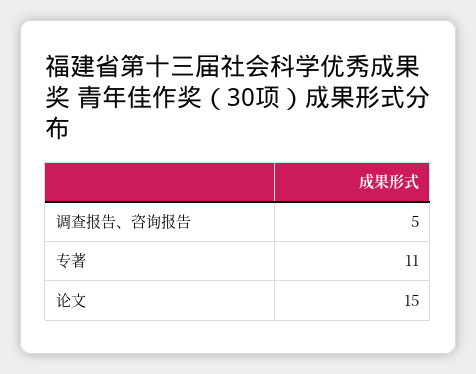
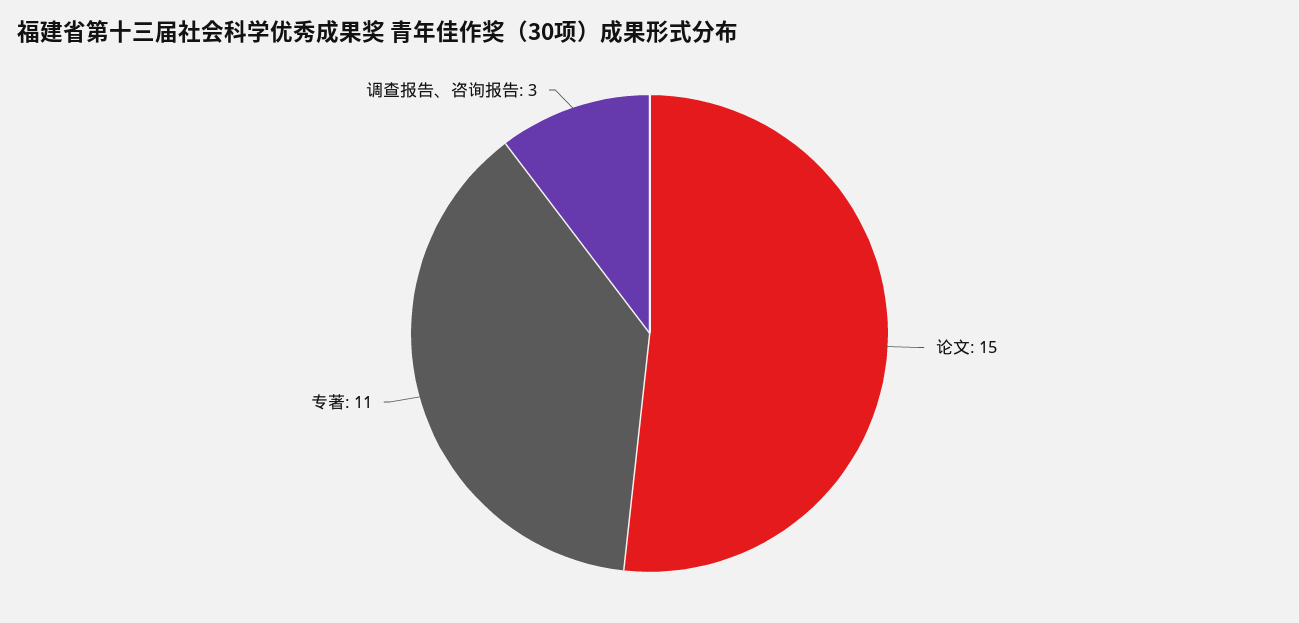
  {
-   "调查报告、咨询报告": 5,
+   "调查报告、咨询报告": 3,
    "专著": 11,
    "论文": 15
  }

